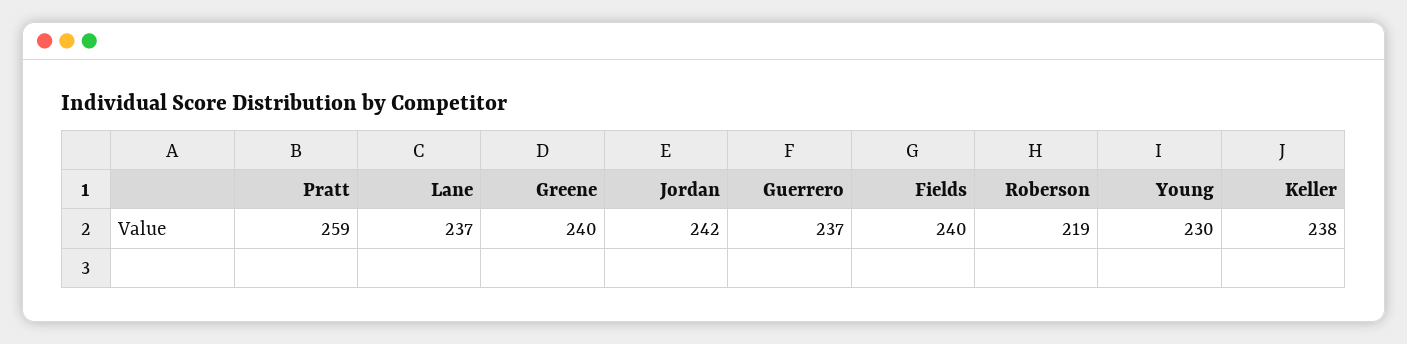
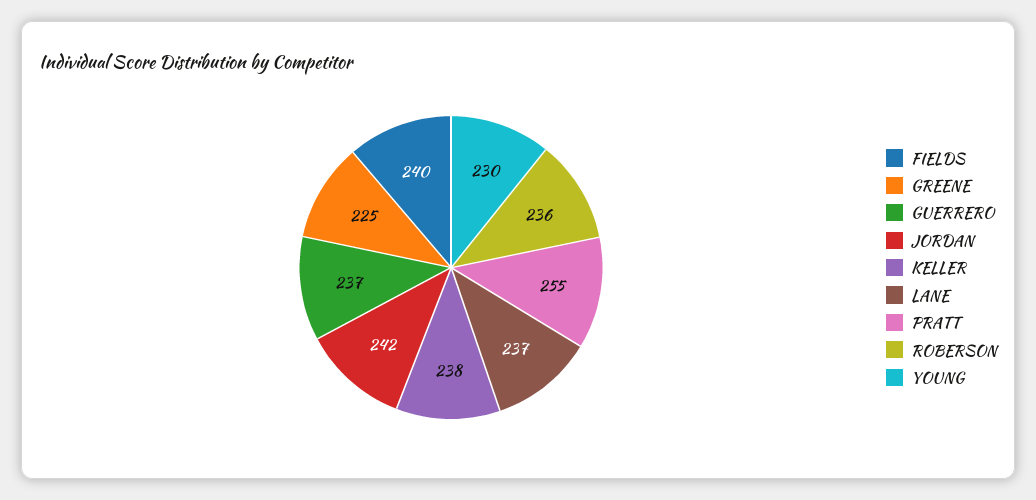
  {
-   "Pratt": 259,
+   "Pratt": 255,
    "Lane": 237,
-   "Greene": 240,
+   "Greene": 225,
    "Jordan": 242,
    "Guerrero": 237,
    "Fields": 240,
-   "Roberson": 219,
+   "Roberson": 236,
    "Young": 230,
    "Keller": 238
  }

